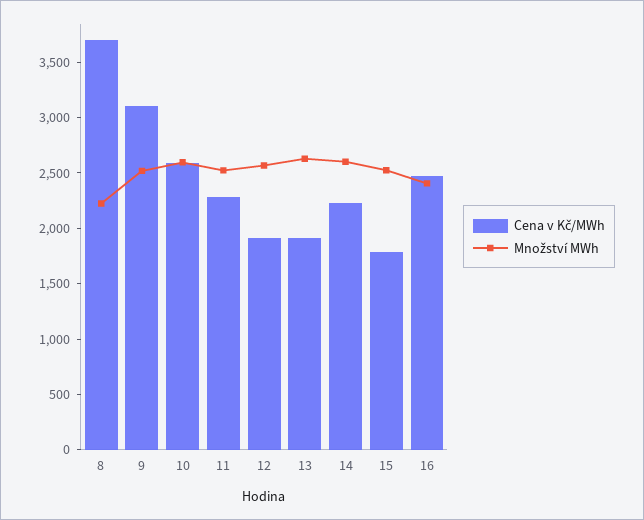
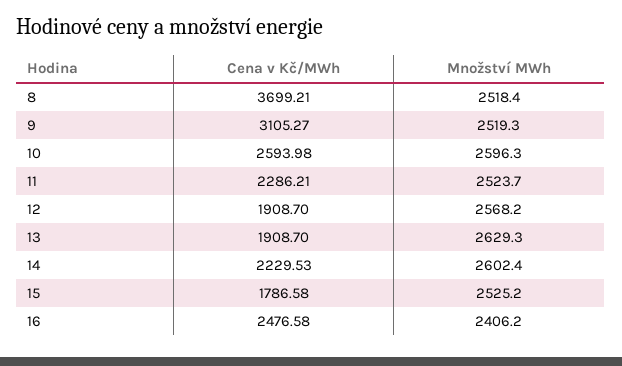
  {
    "Cena v Kč/MWh": {
      "8": 3699.21,
      "9": 3105.27,
      "10": 2593.98,
      "11": 2286.21,
      "12": 1908.7,
      "13": 1908.7,
      "14": 2229.53,
      "15": 1786.58,
      "16": 2476.58
    },
    "Množství MWh": {
-     "8": 2200,
+     "8": 2518.4,
      "9": 2519.3,
      "10": 2596.3,
      "11": 2523.7,
      "12": 2568.2,
      "13": 2629.3,
      "14": 2602.4,
      "15": 2525.2,
      "16": 2406.2
    }
  }

